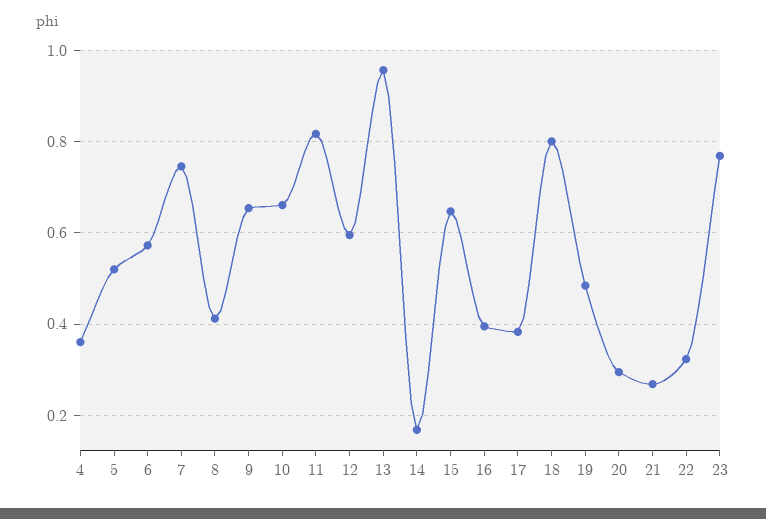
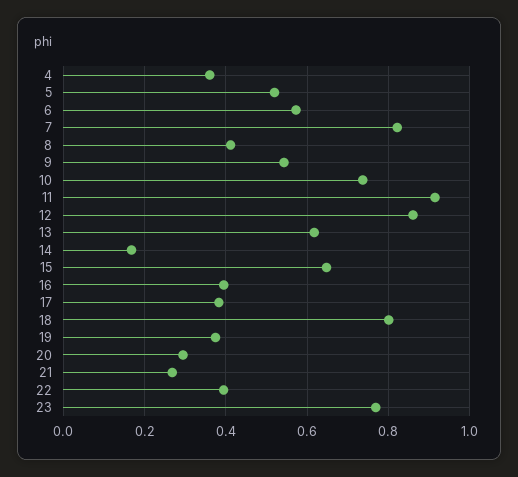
  {
    "4": 0.36,
    "5": 0.52,
    "6": 0.58,
-   "7": 0.74,
+   "7": 0.82,
    "8": 0.42,
-   "9": 0.66,
+   "9": 0.54,
-   "10": 0.66,
+   "10": 0.74,
-   "11": 0.82,
+   "11": 0.92,
-   "12": 0.6,
+   "12": 0.86,
-   "13": 0.96,
+   "13": 0.62,
    "14": 0.16,
    "15": 0.64,
    "16": 0.4,
    "17": 0.38,
    "18": 0.8,
-   "19": 0.48,
+   "19": 0.38,
    "20": 0.3,
    "21": 0.26,
-   "22": 0.32,
+   "22": 0.4,
    "23": 0.76
  }

